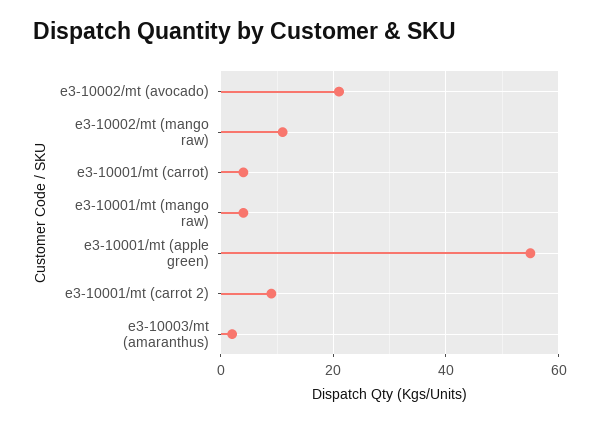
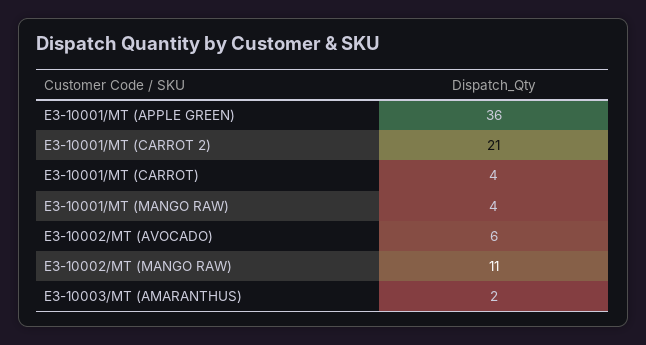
  {
-   "e3-10002/mt (avocado)": 20,
+   "e3-10002/mt (avocado)": 6,
    "e3-10002/mt (mango raw)": 11,
    "e3-10001/mt (carrot)": 4,
    "e3-10001/mt (mango raw)": 4,
-   "e3-10001/mt (apple green)": 55,
+   "e3-10001/mt (apple green)": 36,
-   "e3-10001/mt (carrot 2)": 10,
+   "e3-10001/mt (carrot 2)": 21,
    "e3-10003/mt (amaranthus)": 2
  }

